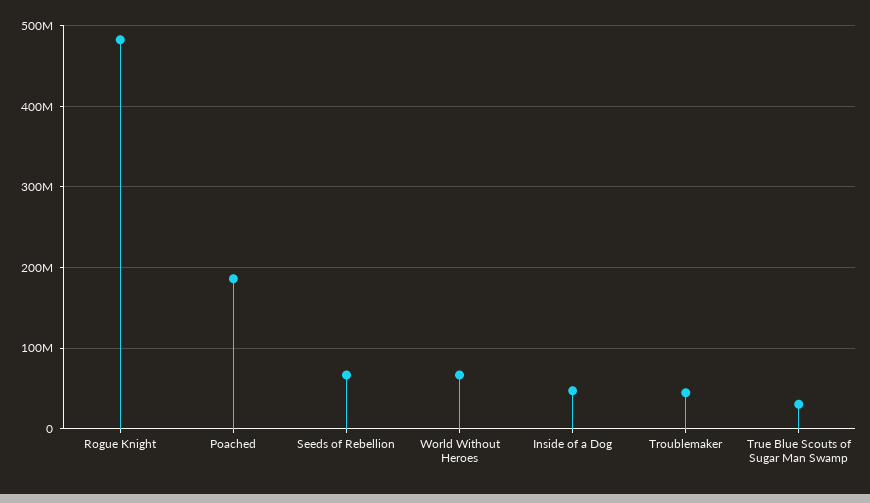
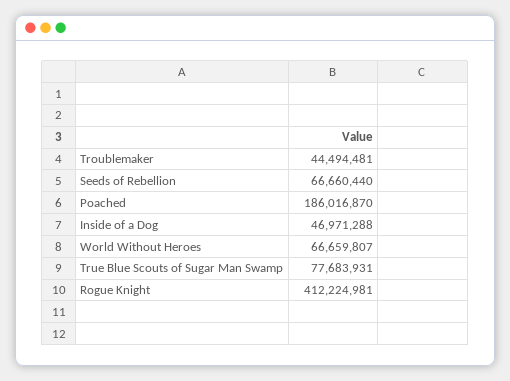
  {
-   "Rogue Knight": 480000000,
+   "Rogue Knight": 412224981,
    "Poached": 186016870,
    "Seeds of Rebellion": 66660440,
    "World Without Heroes": 66659807,
    "Inside of a Dog": 46971288,
    "Troublemaker": 44494481,
-   "True Blue Scouts of Sugar Man Swamp": 30000000
+   "True Blue Scouts of Sugar Man Swamp": 77683931
  }

